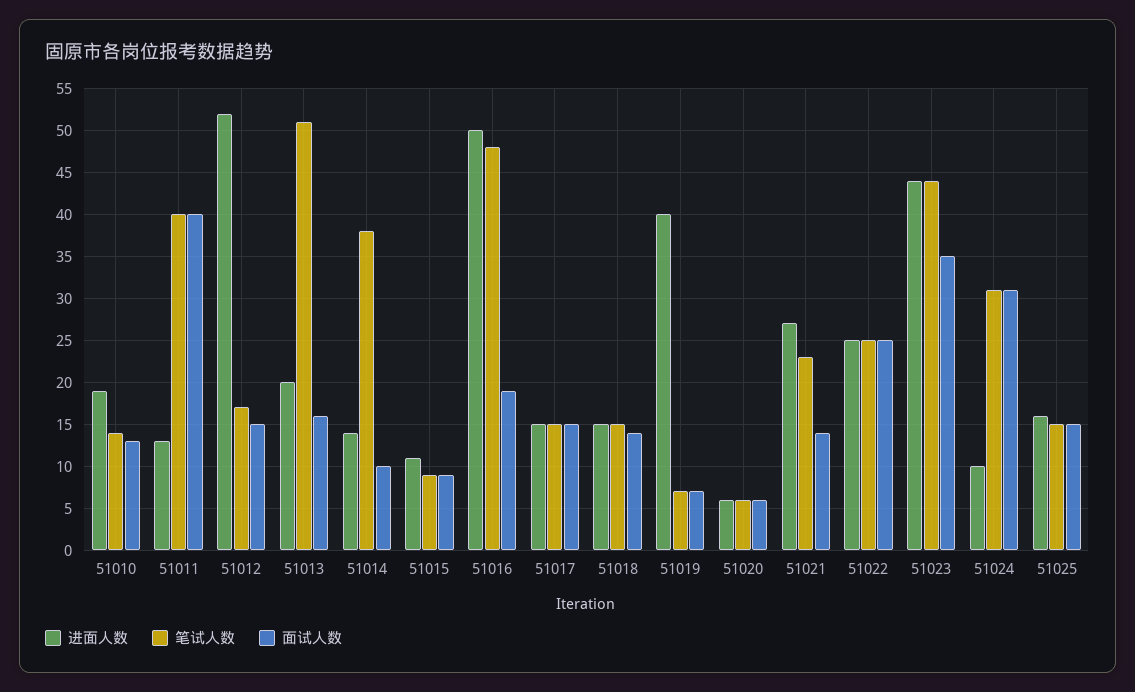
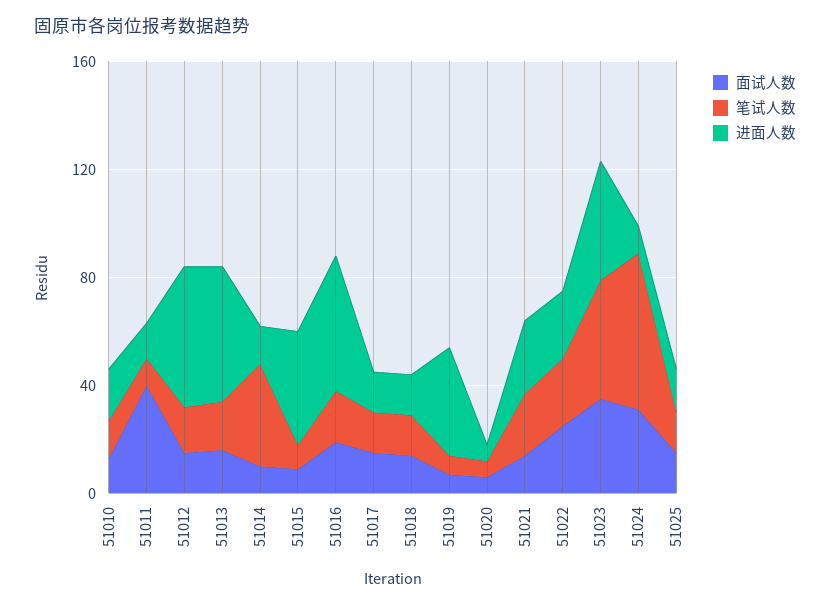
  {
    "进面人数": {
      "51010": 19,
      "51011": 13,
      "51012": 52,
-     "51013": 20,
+     "51013": 50,
      "51014": 14,
-     "51015": 11,
+     "51015": 40,
      "51016": 50,
      "51017": 15,
      "51018": 15,
      "51019": 40,
      "51020": 6,
      "51021": 27,
      "51022": 25,
      "51023": 44,
      "51024": 10,
      "51025": 16
    },
    "笔试人数": {
      "51010": 14,
-     "51011": 40,
+     "51011": 10,
      "51012": 17,
-     "51013": 51,
+     "51013": 20,
      "51014": 38,
      "51015": 9,
-     "51016": 48,
+     "51016": 20,
      "51017": 15,
      "51018": 15,
      "51019": 7,
      "51020": 6,
      "51021": 23,
      "51022": 25,
      "51023": 44,
-     "51024": 31,
+     "51024": 60,
      "51025": 15
    },
    "面试人数": {
      "51010": 13,
      "51011": 40,
      "51012": 15,
      "51013": 16,
      "51014": 10,
      "51015": 9,
      "51016": 19,
      "51017": 15,
      "51018": 14,
      "51019": 7,
      "51020": 6,
      "51021": 14,
      "51022": 25,
      "51023": 35,
      "51024": 31,
      "51025": 15
    }
  }

